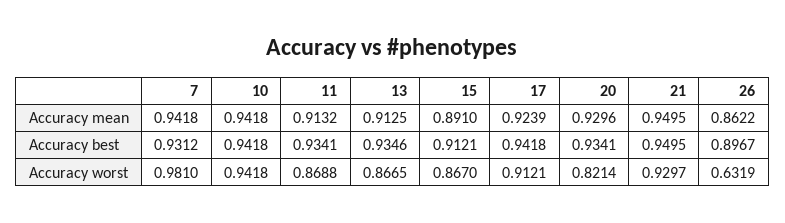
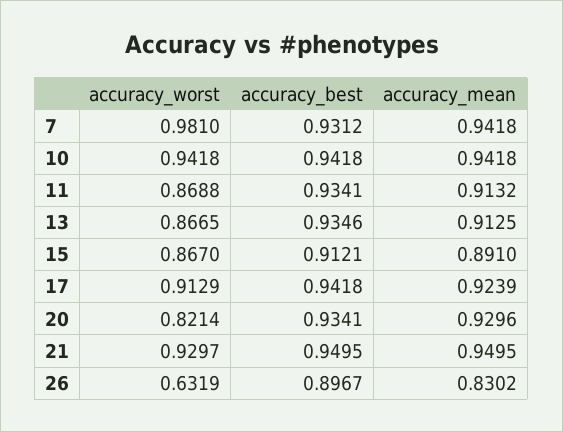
  {
    "7": {
      "Accuracy mean": 0.9418,
      "Accuracy best": 0.9312,
      "Accuracy worst": 0.981
    },
    "10": {
      "Accuracy mean": 0.9418,
      "Accuracy best": 0.9418,
      "Accuracy worst": 0.9418
    },
    "11": {
      "Accuracy mean": 0.9132,
      "Accuracy best": 0.9341,
      "Accuracy worst": 0.8688
    },
    "13": {
      "Accuracy mean": 0.9125,
      "Accuracy best": 0.9346,
      "Accuracy worst": 0.8665
    },
    "15": {
      "Accuracy mean": 0.891,
      "Accuracy best": 0.9121,
      "Accuracy worst": 0.867
    },
    "17": {
      "Accuracy mean": 0.9239,
      "Accuracy best": 0.9418,
-     "Accuracy worst": 0.9121
+     "Accuracy worst": 0.9129
    },
    "20": {
      "Accuracy mean": 0.9296,
      "Accuracy best": 0.9341,
      "Accuracy worst": 0.8214
    },
    "21": {
      "Accuracy mean": 0.9495,
      "Accuracy best": 0.9495,
      "Accuracy worst": 0.9297
    },
    "26": {
-     "Accuracy mean": 0.8622,
+     "Accuracy mean": 0.8302,
      "Accuracy best": 0.8967,
      "Accuracy worst": 0.6319
    }
  }

